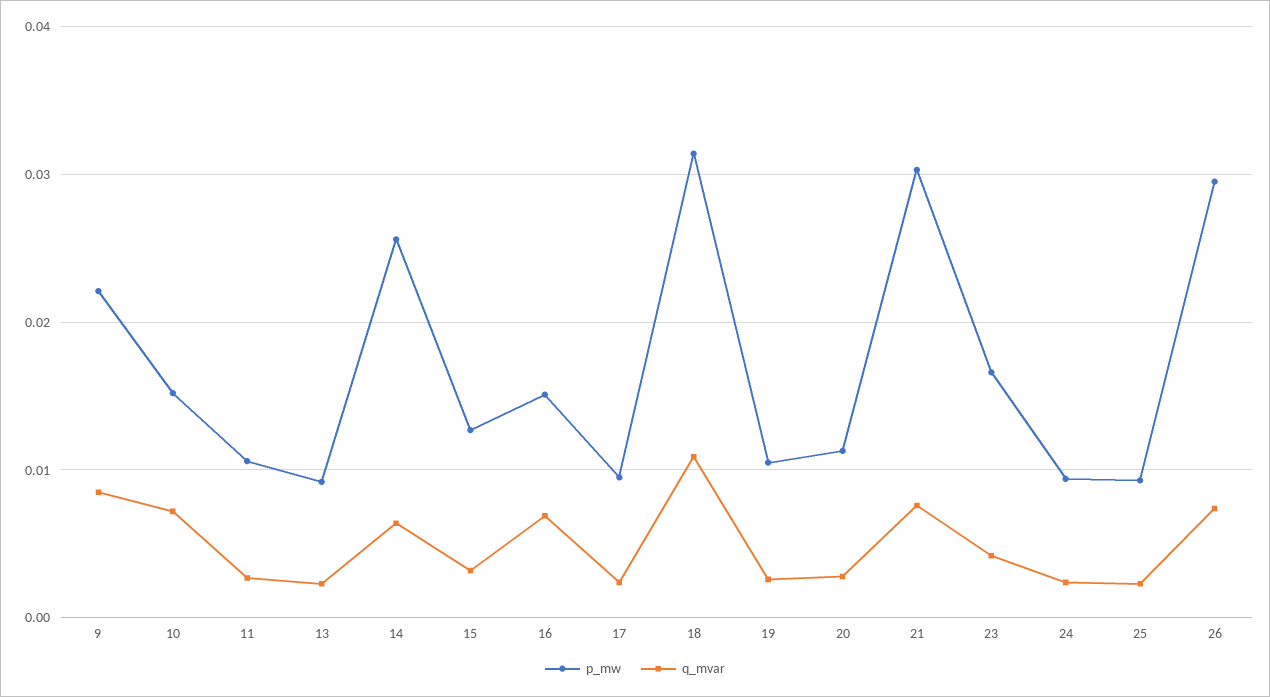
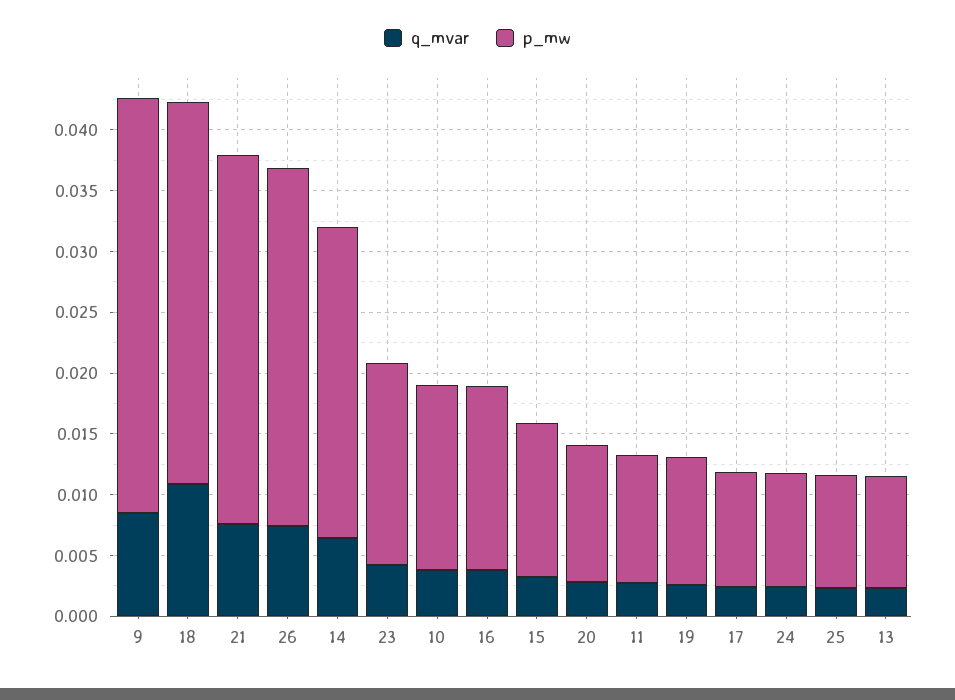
  {
    "p_mw": {
-     "9": 0.022,
+     "9": 0.034,
      "10": 0.015,
      "11": 0.011,
      "13": 0.009,
      "14": 0.026,
      "15": 0.013,
      "16": 0.015,
      "17": 0.01,
      "18": 0.031,
      "19": 0.011,
      "20": 0.011,
      "21": 0.03,
      "23": 0.017,
      "24": 0.009,
      "25": 0.009,
      "26": 0.03
    },
    "q_mvar": {
      "9": 0.009,
-     "10": 0.007,
+     "10": 0.004,
      "11": 0.003,
      "13": 0.002,
      "14": 0.006,
      "15": 0.003,
-     "16": 0.007,
+     "16": 0.004,
      "17": 0.002,
      "18": 0.011,
      "19": 0.003,
      "20": 0.003,
      "21": 0.008,
      "23": 0.004,
      "24": 0.002,
      "25": 0.002,
      "26": 0.007
    }
  }

